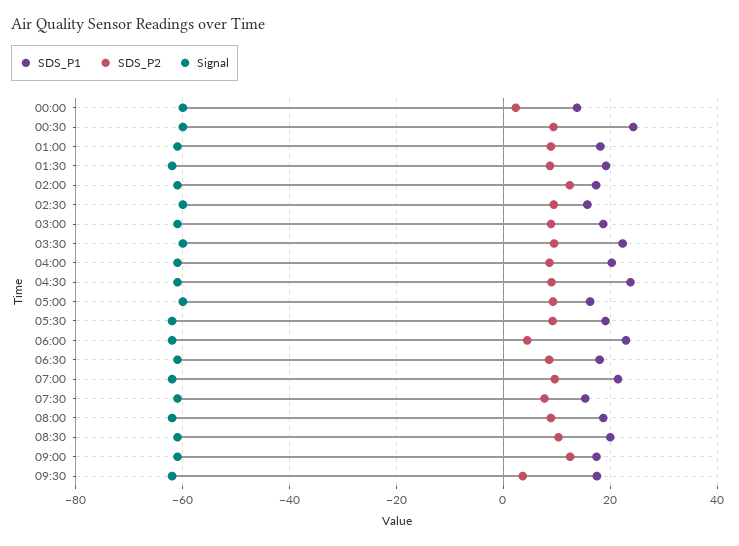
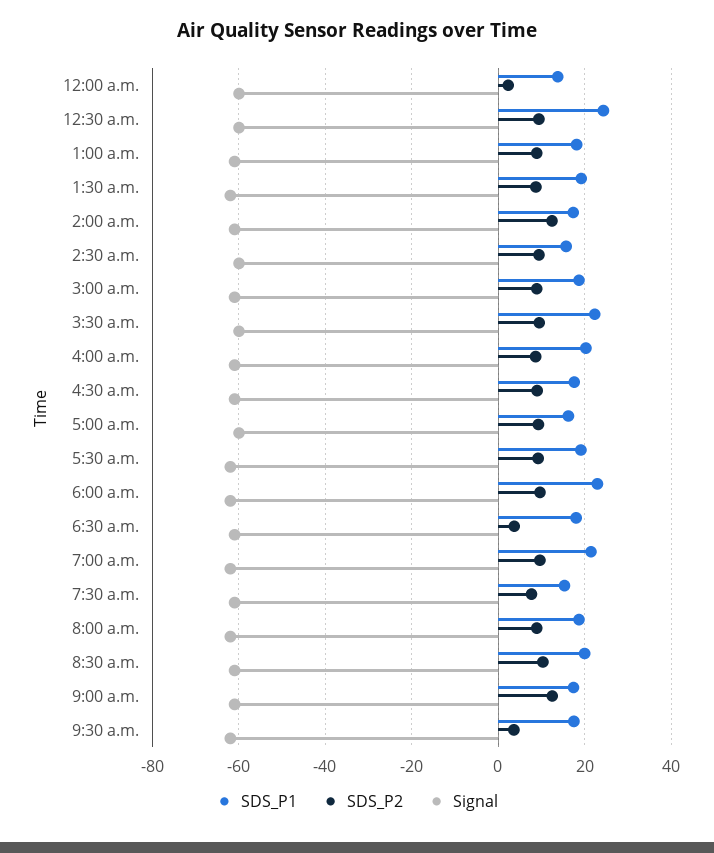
  {
    "SDS_P1": {
      "00:00": 14,
      "00:30": 24,
      "01:00": 18,
      "01:30": 20,
      "02:00": 18,
      "02:30": 16,
      "03:00": 18,
      "03:30": 22,
      "04:00": 20,
-     "04:30": 24,
+     "04:30": 18,
      "05:00": 16,
      "05:30": 20,
      "06:00": 22,
      "06:30": 18,
      "07:00": 22,
      "07:30": 16,
      "08:00": 18,
      "08:30": 20,
      "09:00": 18,
      "09:30": 18
    },
    "SDS_P2": {
      "00:00": 2,
      "00:30": 10,
      "01:00": 8,
      "01:30": 8,
      "02:00": 12,
      "02:30": 10,
      "03:00": 8,
      "03:30": 10,
      "04:00": 8,
      "04:30": 8,
      "05:00": 10,
      "05:30": 10,
-     "06:00": 4,
+     "06:00": 10,
-     "06:30": 8,
+     "06:30": 4,
      "07:00": 10,
      "07:30": 8,
      "08:00": 8,
      "08:30": 10,
      "09:00": 12,
      "09:30": 4
    },
    "Signal": {
      "00:00": -60,
      "00:30": -60,
      "01:00": -62,
      "01:30": -62,
      "02:00": -62,
      "02:30": -60,
      "03:00": -62,
      "03:30": -60,
      "04:00": -62,
      "04:30": -62,
      "05:00": -60,
      "05:30": -62,
      "06:00": -62,
      "06:30": -62,
      "07:00": -62,
      "07:30": -62,
      "08:00": -62,
      "08:30": -62,
      "09:00": -62,
      "09:30": -62
    }
  }

